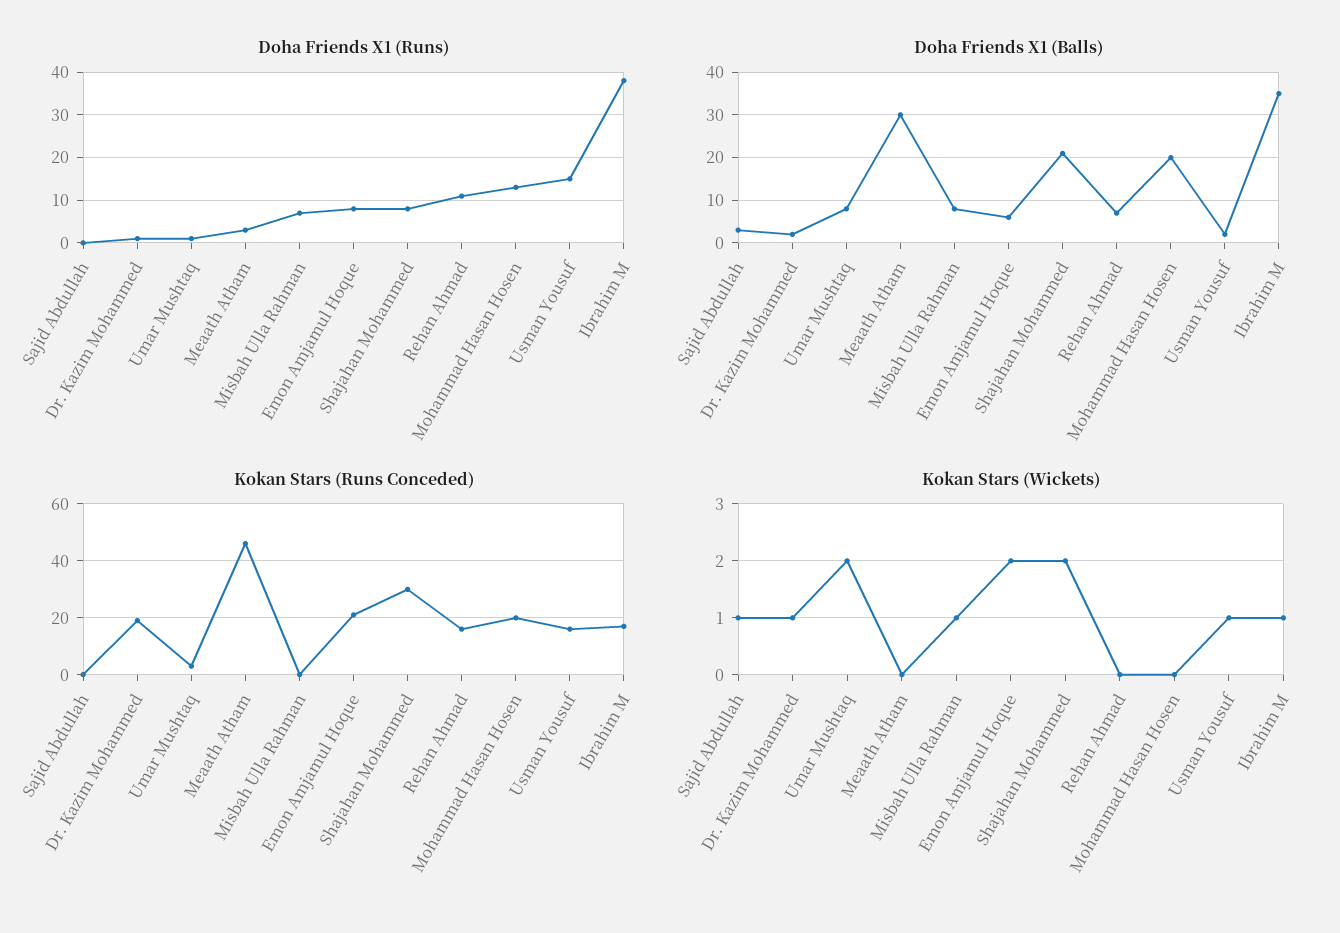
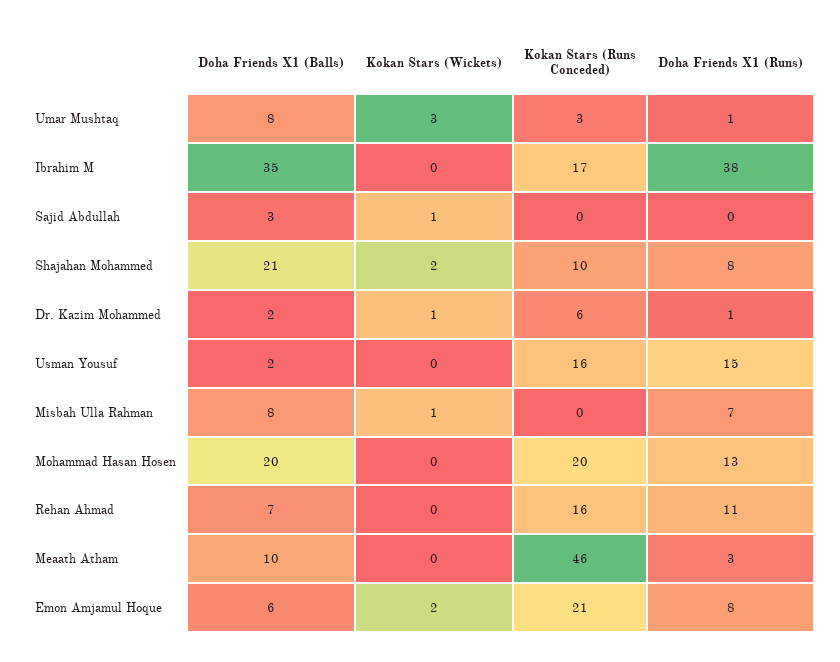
  {
    "Doha Friends X1 (Runs)": {
      "Sajid Abdullah": 0,
      "Dr. Kazim Mohammed": 1,
      "Umar Mushtaq": 1,
      "Meaath Atham": 3,
      "Misbah Ulla Rahman": 7,
      "Emon Amjamul Hoque": 8,
      "Shajahan Mohammed": 8,
      "Rehan Ahmad": 11,
      "Mohammad Hasan Hosen": 13,
      "Usman Yousuf": 15,
      "Ibrahim M": 38
    },
    "Doha Friends X1 (Balls)": {
      "Sajid Abdullah": 3,
      "Dr. Kazim Mohammed": 2,
      "Umar Mushtaq": 8,
-     "Meaath Atham": 30,
+     "Meaath Atham": 10,
      "Misbah Ulla Rahman": 8,
      "Emon Amjamul Hoque": 6,
      "Shajahan Mohammed": 21,
      "Rehan Ahmad": 7,
      "Mohammad Hasan Hosen": 20,
      "Usman Yousuf": 2,
      "Ibrahim M": 35
    },
    "Kokan Stars (Runs Conceded)": {
      "Sajid Abdullah": 0,
-     "Dr. Kazim Mohammed": 20,
+     "Dr. Kazim Mohammed": 6,
      "Umar Mushtaq": 3,
      "Meaath Atham": 46,
      "Misbah Ulla Rahman": 0,
      "Emon Amjamul Hoque": 21,
-     "Shajahan Mohammed": 30,
+     "Shajahan Mohammed": 10,
      "Rehan Ahmad": 16,
      "Mohammad Hasan Hosen": 20,
      "Usman Yousuf": 16,
      "Ibrahim M": 17
    },
    "Kokan Stars (Wickets)": {
      "Sajid Abdullah": 1,
      "Dr. Kazim Mohammed": 1,
-     "Umar Mushtaq": 2,
+     "Umar Mushtaq": 3,
      "Meaath Atham": 0,
      "Misbah Ulla Rahman": 1,
      "Emon Amjamul Hoque": 2,
      "Shajahan Mohammed": 2,
      "Rehan Ahmad": 0,
      "Mohammad Hasan Hosen": 0,
-     "Usman Yousuf": 1,
+     "Usman Yousuf": 0,
-     "Ibrahim M": 1
+     "Ibrahim M": 0
    }
  }

